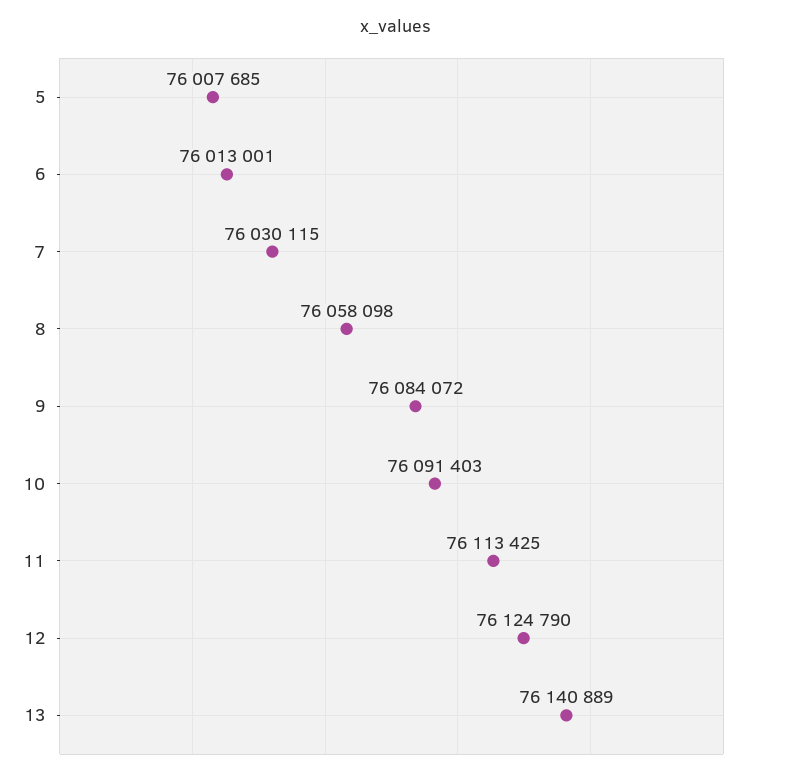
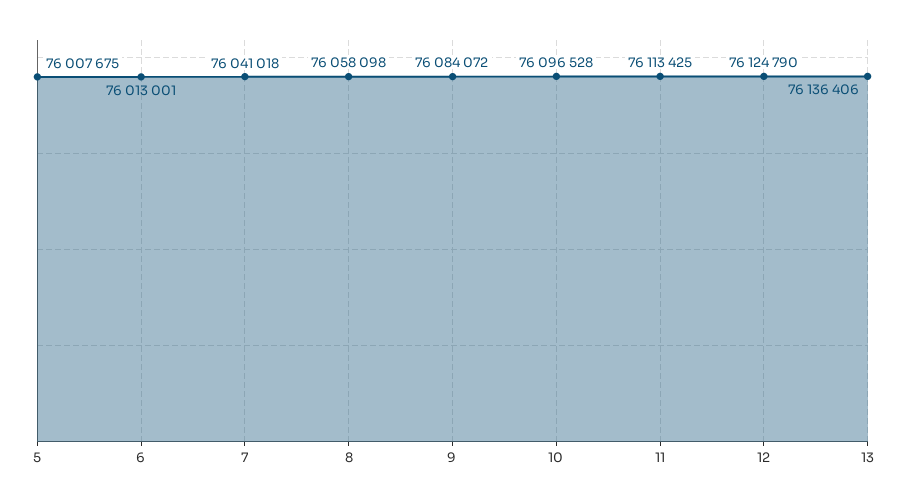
  {
-   "5": 76007685,
+   "5": 76007675,
    "6": 76013001,
-   "7": 76030115,
+   "7": 76041018,
    "8": 76058098,
    "9": 76084072,
-   "10": 76091403,
+   "10": 76096528,
    "11": 76113425,
    "12": 76124790,
-   "13": 76140889
+   "13": 76136406
  }

